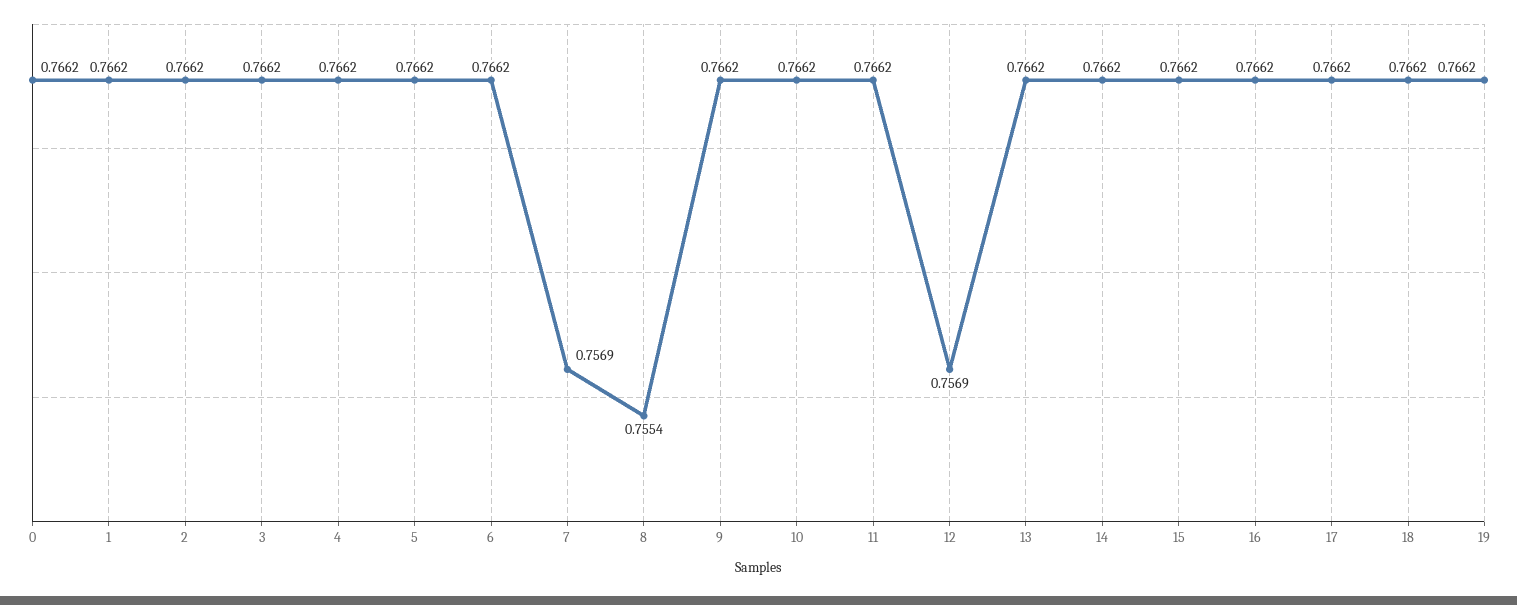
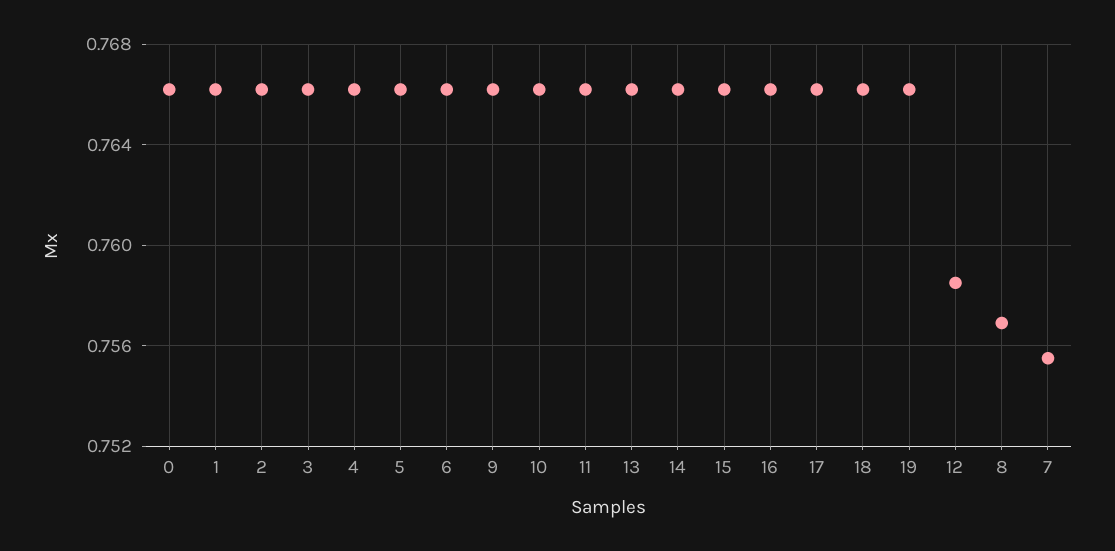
  {
    "0": 0.7662,
    "1": 0.7662,
    "2": 0.7662,
    "3": 0.7662,
    "4": 0.7662,
    "5": 0.7662,
    "6": 0.7662,
-   "7": 0.7569,
+   "7": 0.7555,
-   "8": 0.7554,
+   "8": 0.757,
    "9": 0.7662,
    "10": 0.7662,
    "11": 0.7662,
-   "12": 0.7569,
+   "12": 0.7585,
    "13": 0.7662,
    "14": 0.7662,
    "15": 0.7662,
    "16": 0.7662,
    "17": 0.7662,
    "18": 0.7662,
    "19": 0.7662
  }

